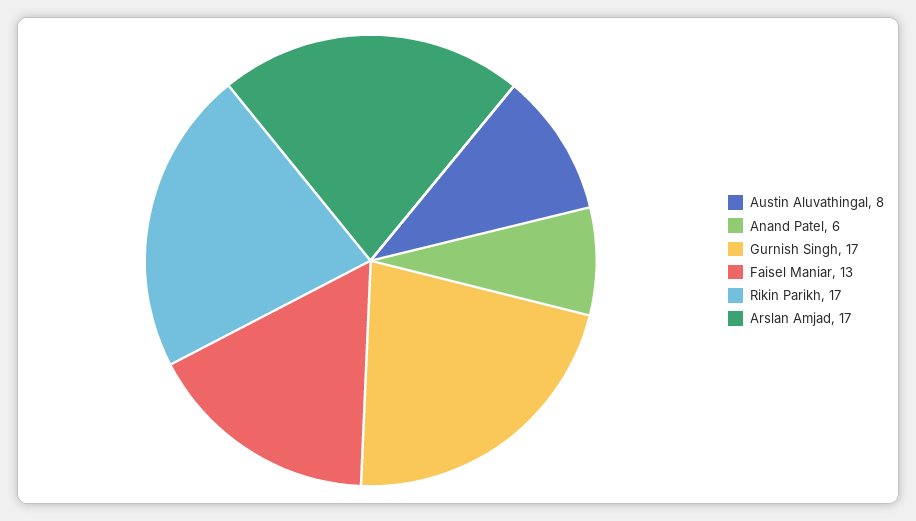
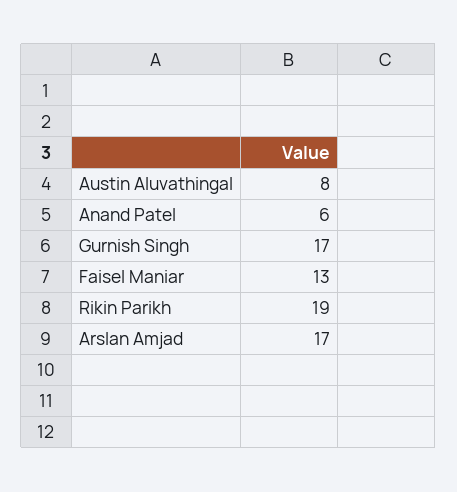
  {
    "Austin Aluvathingal": 8,
    "Anand Patel": 6,
    "Gurnish Singh": 17,
    "Faisel Maniar": 13,
-   "Rikin Parikh": 17,
+   "Rikin Parikh": 19,
    "Arslan Amjad": 17
  }

